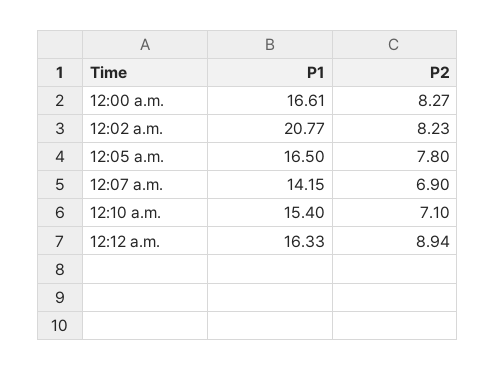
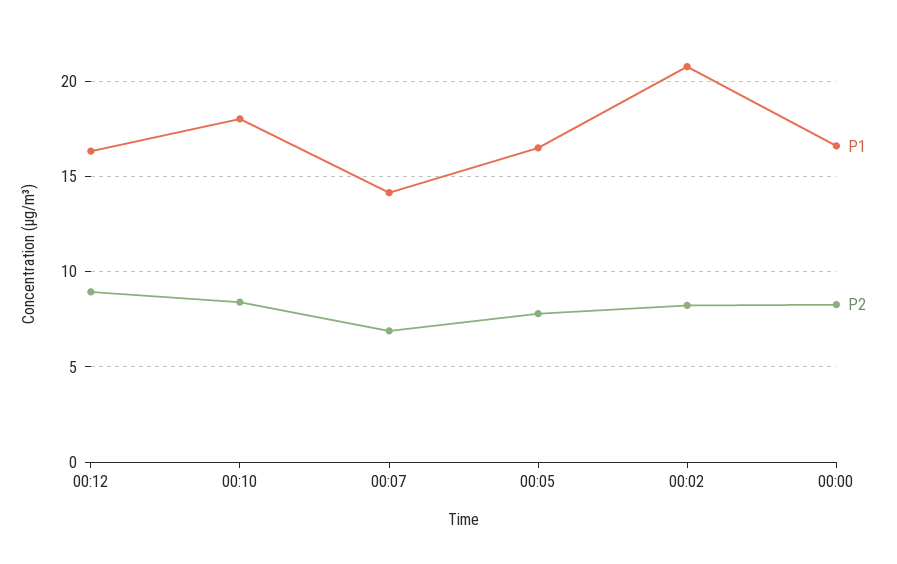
  {
    "P1": {
      "12:00 a.m.": 16.61,
      "12:02 a.m.": 20.77,
      "12:05 a.m.": 16.5,
      "12:07 a.m.": 14.15,
-     "12:10 a.m.": 15.4,
+     "12:10 a.m.": 18,
      "12:12 a.m.": 16.33
    },
    "P2": {
      "12:00 a.m.": 8.27,
      "12:02 a.m.": 8.23,
      "12:05 a.m.": 7.8,
      "12:07 a.m.": 6.9,
-     "12:10 a.m.": 7.1,
+     "12:10 a.m.": 8.5,
      "12:12 a.m.": 8.94
    }
  }

